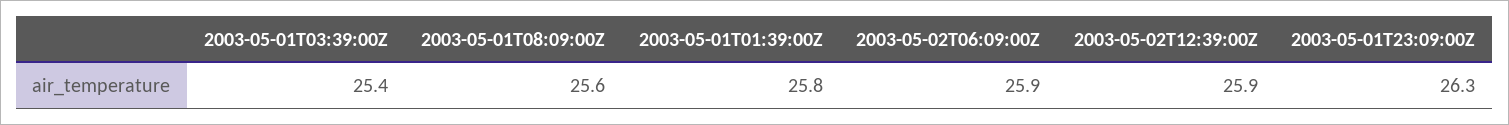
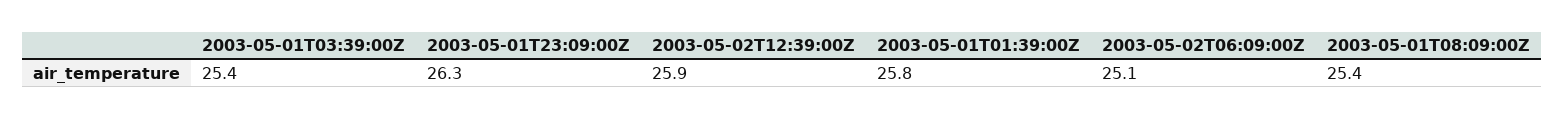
  {
    "2003-05-01T03:39:00Z": 25.4,
-   "2003-05-01T08:09:00Z": 25.6,
+   "2003-05-01T08:09:00Z": 25.4,
    "2003-05-01T01:39:00Z": 25.8,
-   "2003-05-02T06:09:00Z": 25.9,
+   "2003-05-02T06:09:00Z": 25.1,
    "2003-05-02T12:39:00Z": 25.9,
    "2003-05-01T23:09:00Z": 26.3
  }

